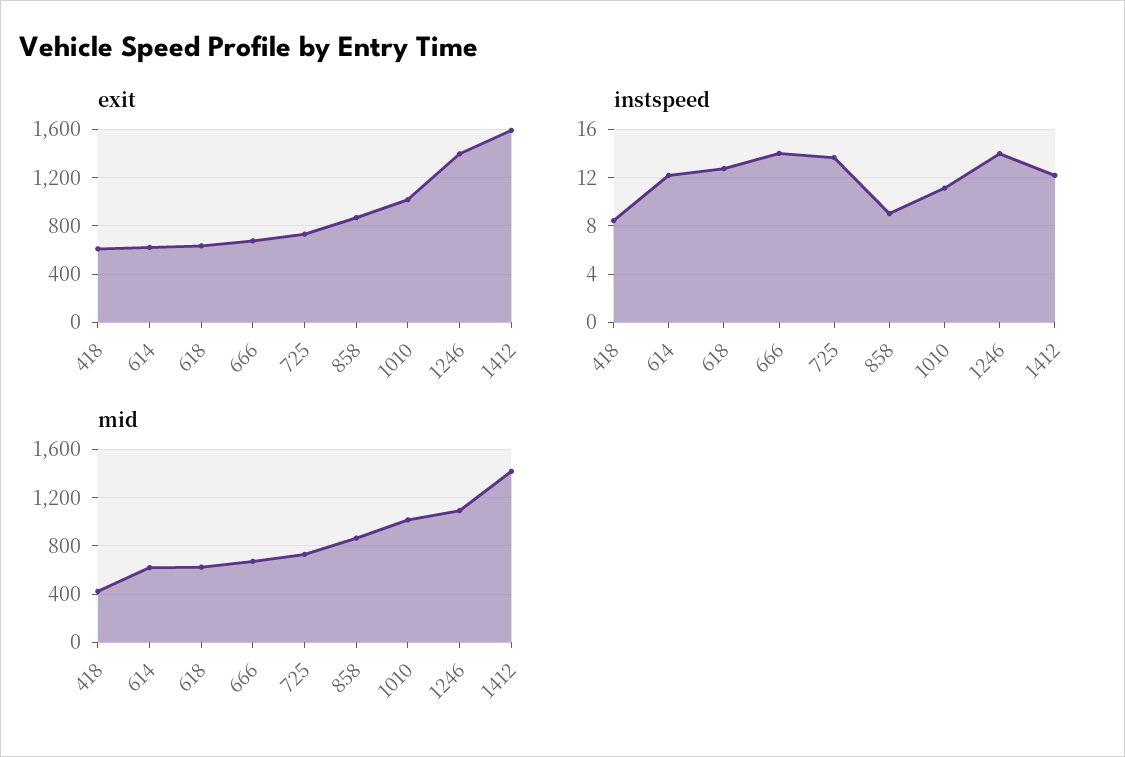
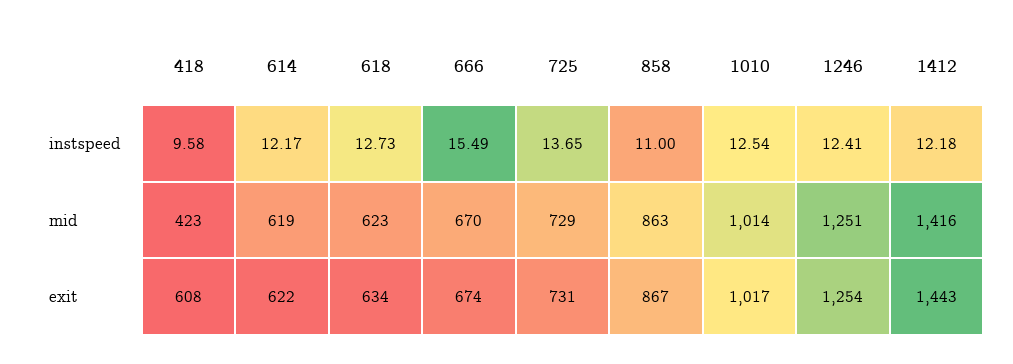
  {
    "exit": {
      "418": 608,
      "614": 622,
      "618": 634,
      "666": 674,
      "725": 731,
      "858": 867,
      "1010": 1017,
-     "1246": 1400,
+     "1246": 1254,
-     "1412": 1600
+     "1412": 1443
    },
    "instspeed": {
-     "418": 8.5,
+     "418": 9.58,
      "614": 12.17,
      "618": 12.73,
-     "666": 14,
+     "666": 15.49,
      "725": 13.65,
-     "858": 9,
+     "858": 11,
-     "1010": 11,
+     "1010": 12.54,
-     "1246": 14,
+     "1246": 12.41,
      "1412": 12.18
    },
    "mid": {
      "418": 423,
      "614": 619,
      "618": 623,
      "666": 670,
      "725": 729,
      "858": 863,
      "1010": 1014,
-     "1246": 1100,
+     "1246": 1251,
      "1412": 1416
    }
  }

